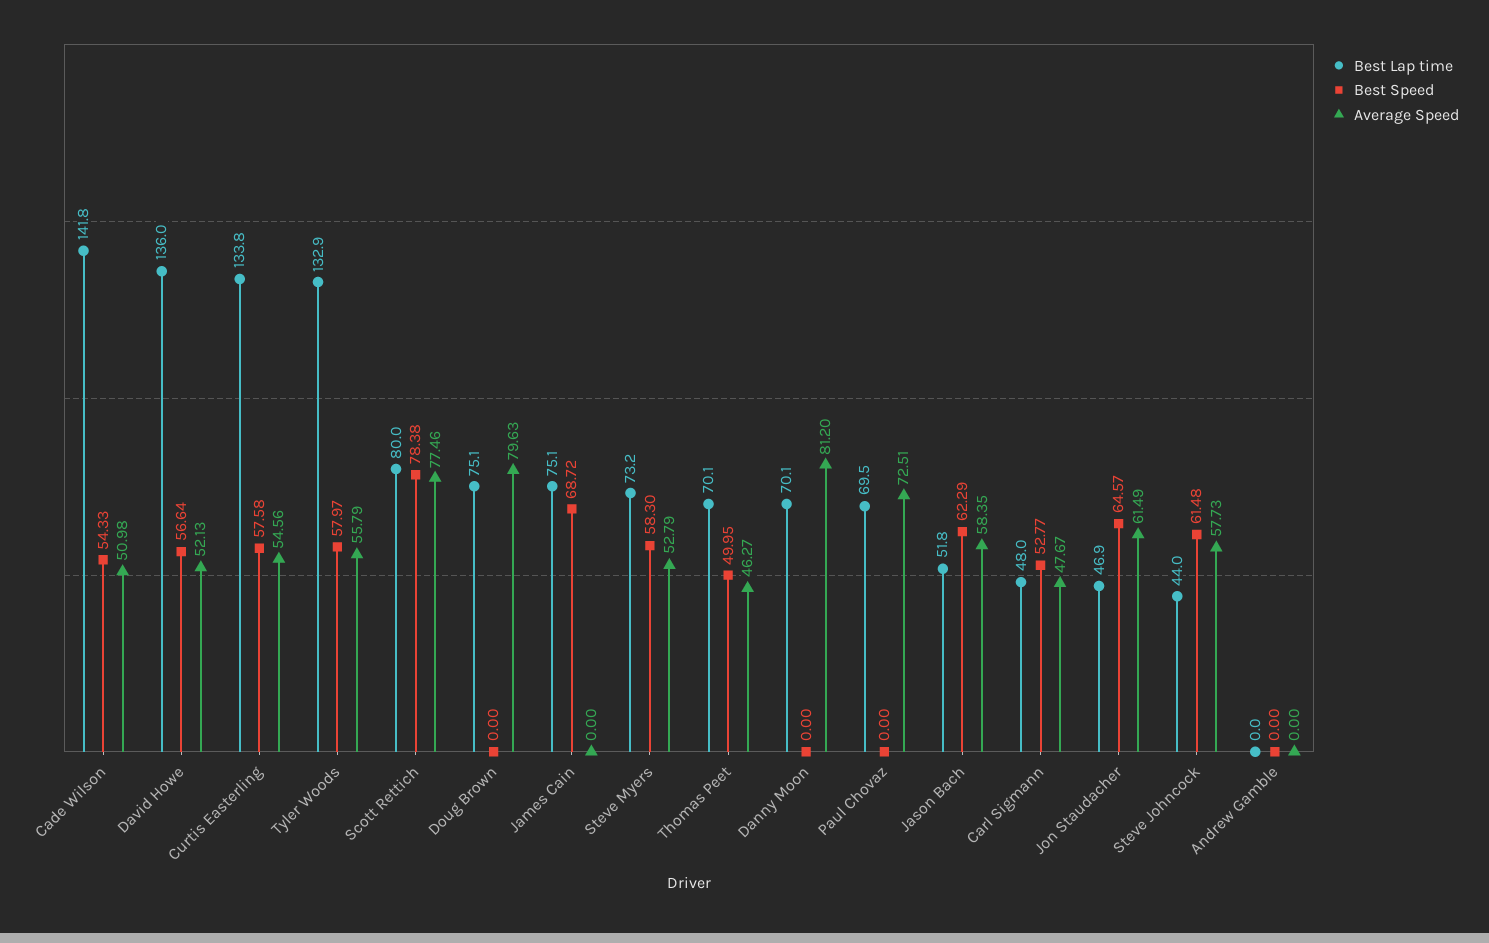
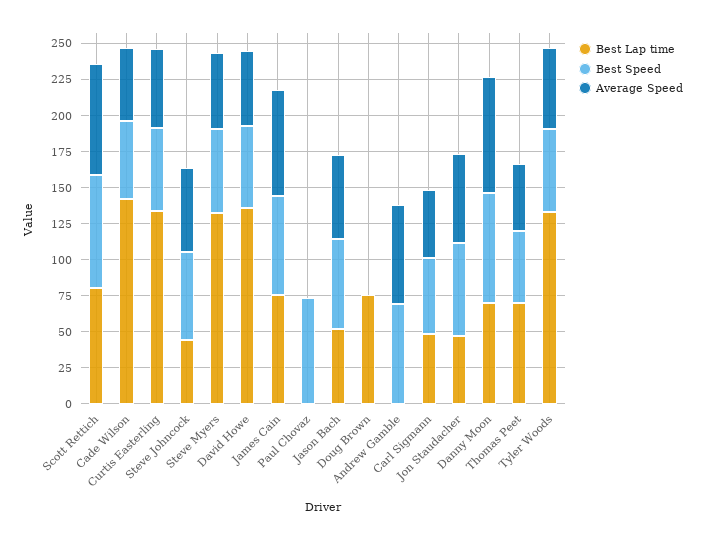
  {
    "Best Lap time": {
      "Cade Wilson": 141.8,
      "David Howe": 136,
      "Curtis Easterling": 133.8,
      "Tyler Woods": 132.9,
      "Scott Rettich": 80,
      "Doug Brown": 75.1,
      "James Cain": 75.1,
-     "Steve Myers": 73.2,
+     "Steve Myers": 125,
      "Thomas Peet": 70.1,
      "Danny Moon": 70.1,
-     "Paul Chovaz": 69.5,
+     "Paul Chovaz": 0,
      "Jason Bach": 51.8,
      "Carl Sigmann": 48,
      "Jon Staudacher": 46.9,
      "Steve Johncock": 44,
      "Andrew Gamble": 0
    },
    "Best Speed": {
      "Cade Wilson": 54.33,
      "David Howe": 56.64,
      "Curtis Easterling": 57.58,
      "Tyler Woods": 57.97,
      "Scott Rettich": 78.38,
      "Doug Brown": 0,
      "James Cain": 68.72,
      "Steve Myers": 58.3,
      "Thomas Peet": 49.95,
-     "Danny Moon": 0,
+     "Danny Moon": 75,
-     "Paul Chovaz": 0,
+     "Paul Chovaz": 75,
      "Jason Bach": 62.29,
      "Carl Sigmann": 52.77,
      "Jon Staudacher": 64.57,
      "Steve Johncock": 61.48,
-     "Andrew Gamble": 0
+     "Andrew Gamble": 75
    },
    "Average Speed": {
      "Cade Wilson": 50.98,
      "David Howe": 52.13,
      "Curtis Easterling": 54.56,
      "Tyler Woods": 55.79,
      "Scott Rettich": 77.46,
-     "Doug Brown": 79.63,
+     "Doug Brown": 0,
-     "James Cain": 0,
+     "James Cain": 75,
      "Steve Myers": 52.79,
      "Thomas Peet": 46.27,
      "Danny Moon": 81.2,
-     "Paul Chovaz": 72.51,
+     "Paul Chovaz": 0,
      "Jason Bach": 58.35,
      "Carl Sigmann": 47.67,
      "Jon Staudacher": 61.49,
      "Steve Johncock": 57.73,
-     "Andrew Gamble": 0
+     "Andrew Gamble": 75
    }
  }

